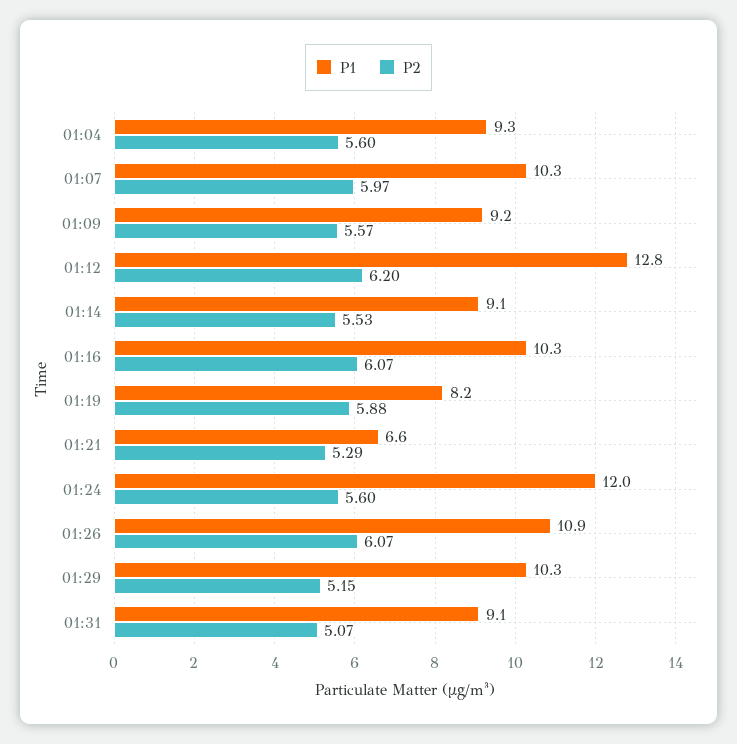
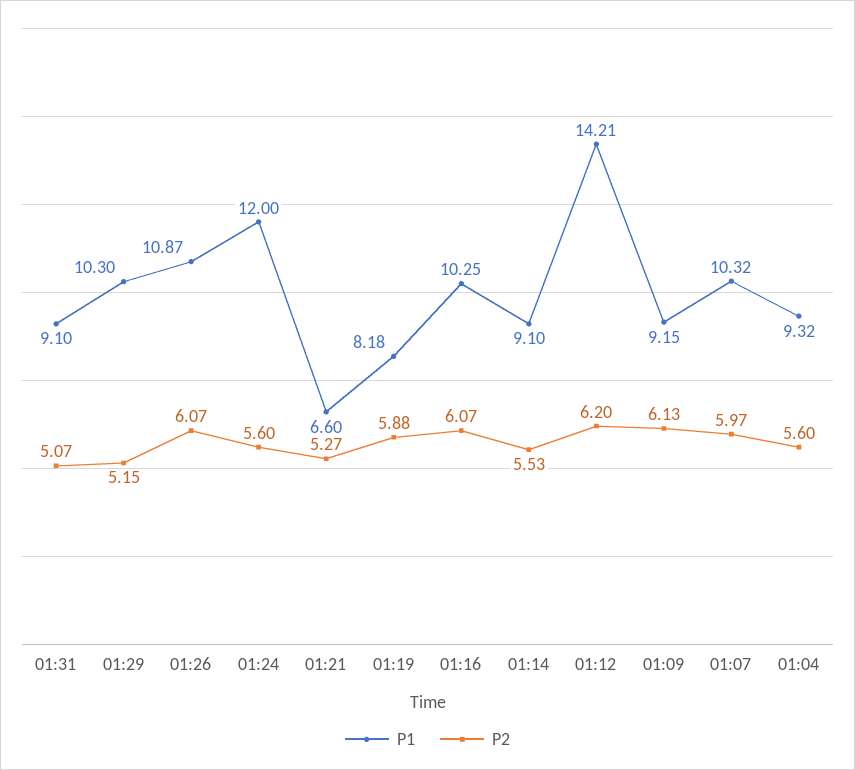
  {
    "P1": {
      "01:04": 9.32,
      "01:07": 10.32,
      "01:09": 9.15,
-     "01:12": 12.8,
+     "01:12": 14.21,
      "01:14": 9.1,
      "01:16": 10.25,
      "01:19": 8.18,
      "01:21": 6.6,
      "01:24": 12,
      "01:26": 10.87,
      "01:29": 10.3,
      "01:31": 9.1
    },
    "P2": {
      "01:04": 5.6,
      "01:07": 5.97,
-     "01:09": 5.57,
+     "01:09": 6.13,
      "01:12": 6.2,
      "01:14": 5.53,
      "01:16": 6.07,
      "01:19": 5.88,
-     "01:21": 5.29,
+     "01:21": 5.27,
      "01:24": 5.6,
      "01:26": 6.07,
      "01:29": 5.15,
      "01:31": 5.07
    }
  }

